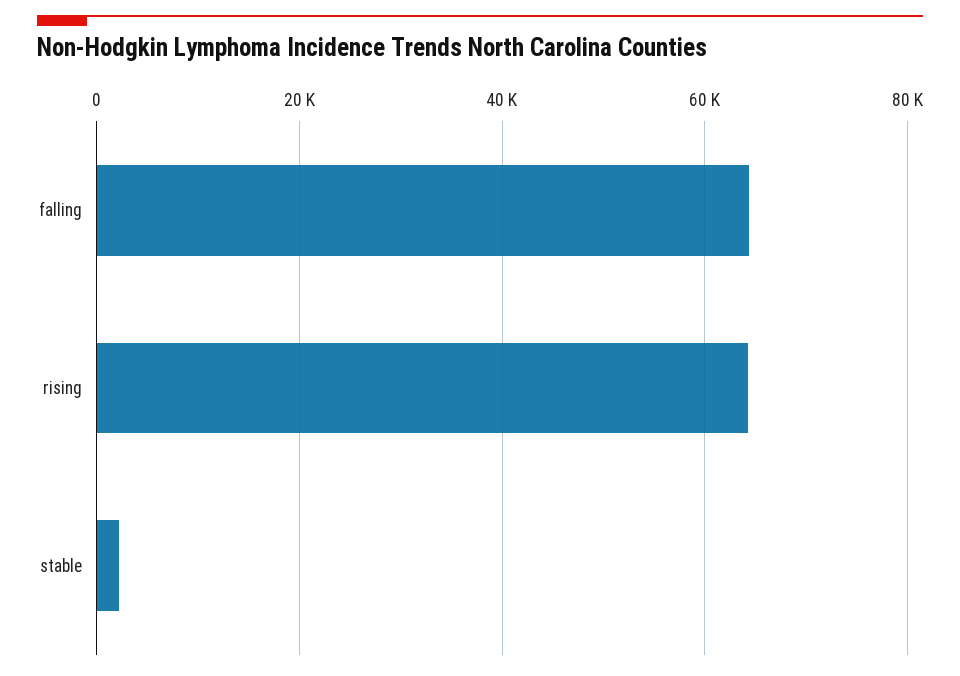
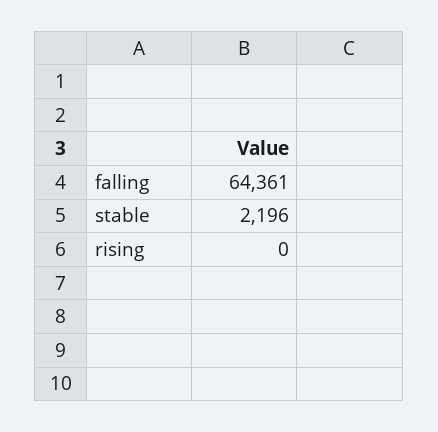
  {
    "falling": 64361,
-   "rising": 64000,
+   "rising": 0,
    "stable": 2196
  }

